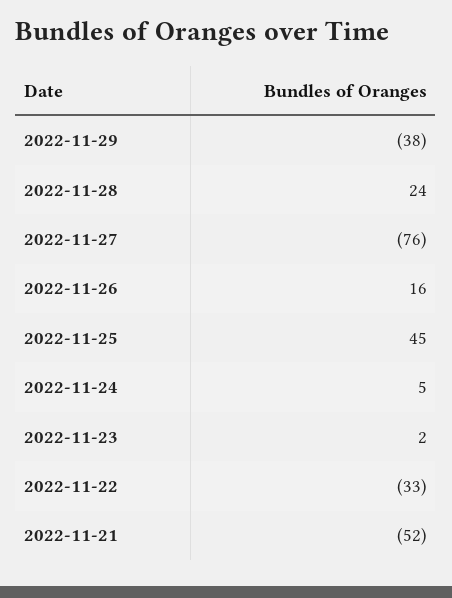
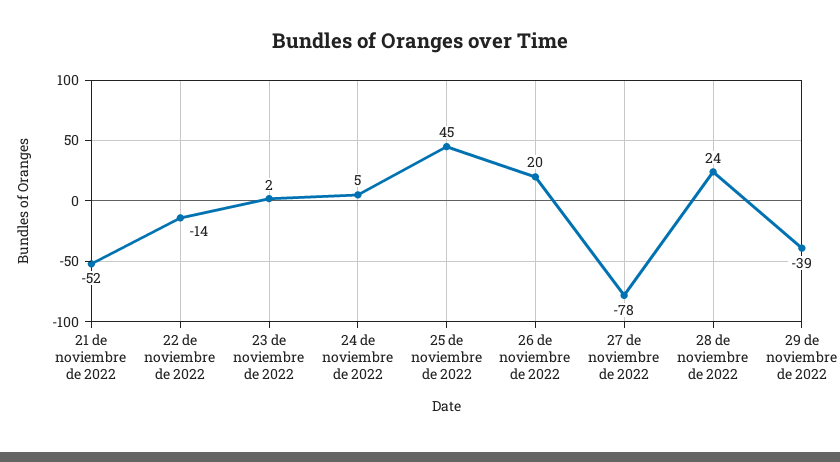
  {
-   "2022-11-29": -38,
+   "2022-11-29": -39,
    "2022-11-28": 24,
-   "2022-11-27": -76,
+   "2022-11-27": -78,
-   "2022-11-26": 16,
+   "2022-11-26": 20,
    "2022-11-25": 45,
    "2022-11-24": 5,
    "2022-11-23": 2,
-   "2022-11-22": -33,
+   "2022-11-22": -14,
    "2022-11-21": -52
  }

